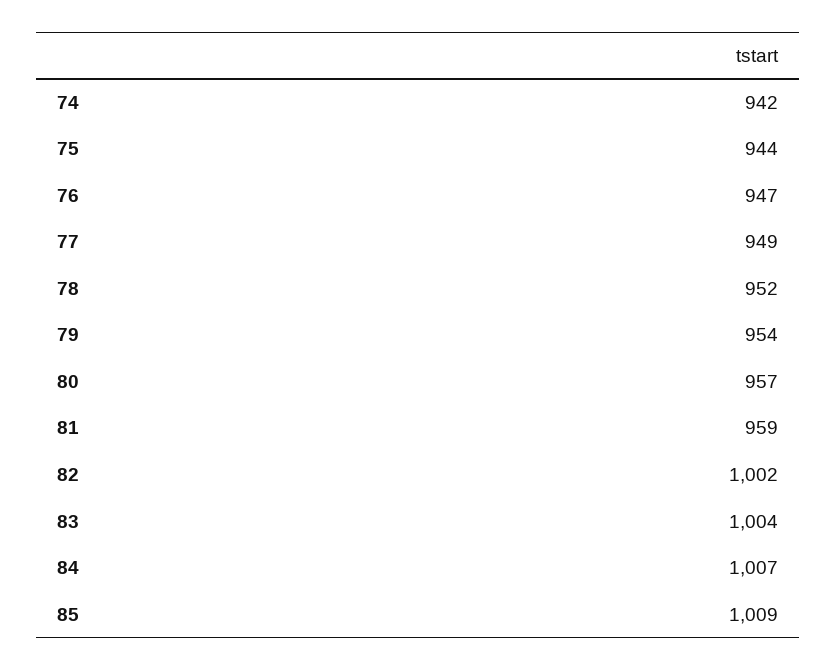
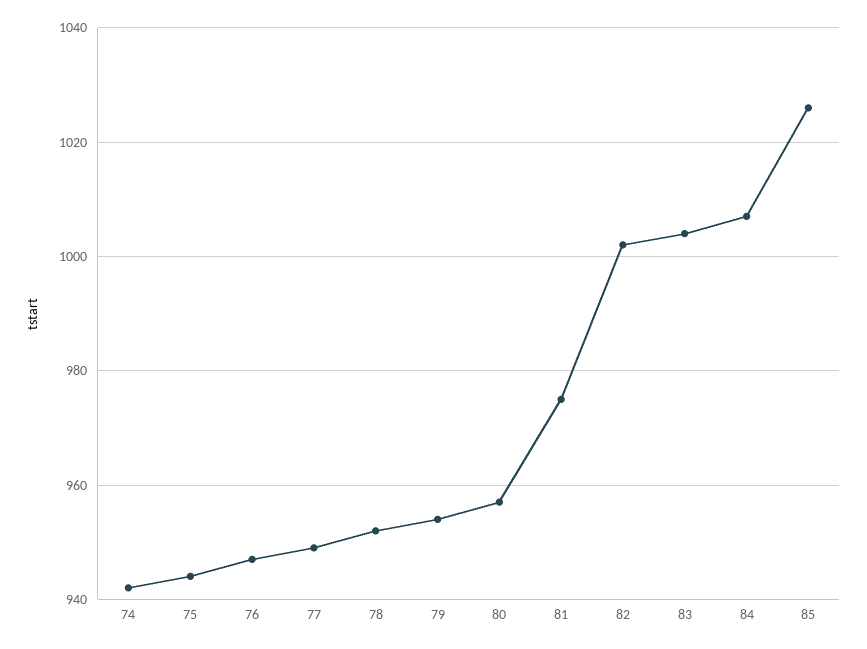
  {
    "74": 942,
    "75": 944,
    "76": 947,
    "77": 949,
    "78": 952,
    "79": 954,
    "80": 957,
-   "81": 959,
+   "81": 975,
    "82": 1002,
    "83": 1004,
    "84": 1007,
-   "85": 1009
+   "85": 1025
  }

